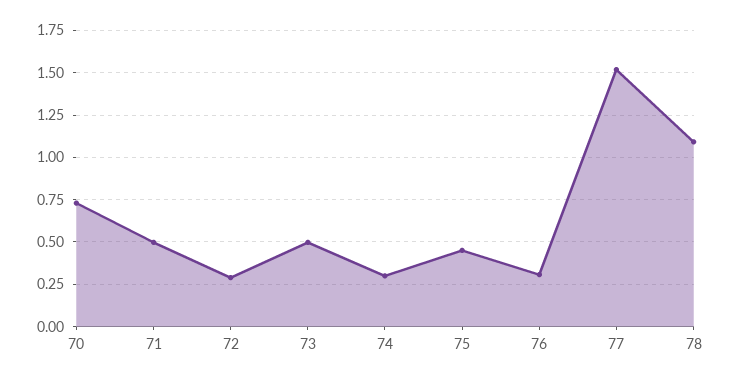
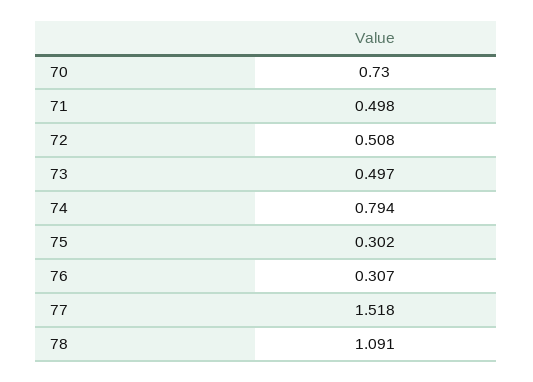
  {
    "70": 0.73,
    "71": 0.498,
-   "72": 0.3,
+   "72": 0.508,
    "73": 0.497,
-   "74": 0.3,
+   "74": 0.794,
-   "75": 0.45,
+   "75": 0.302,
    "76": 0.307,
    "77": 1.518,
    "78": 1.091
  }

